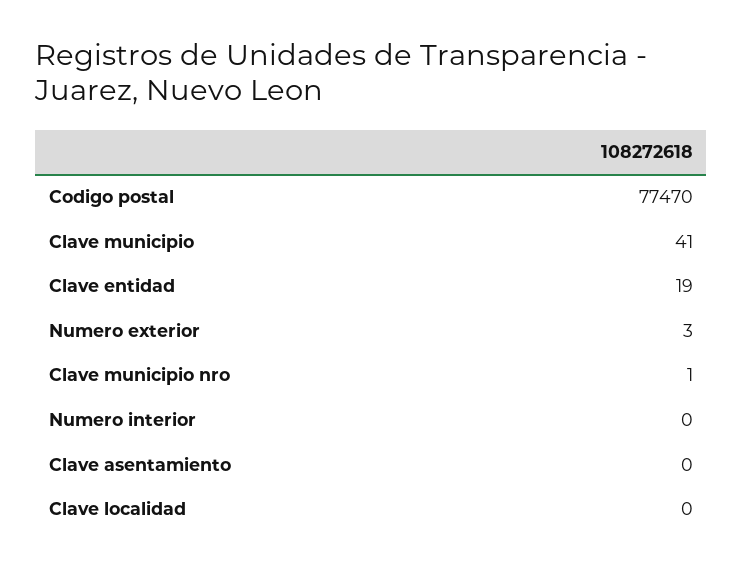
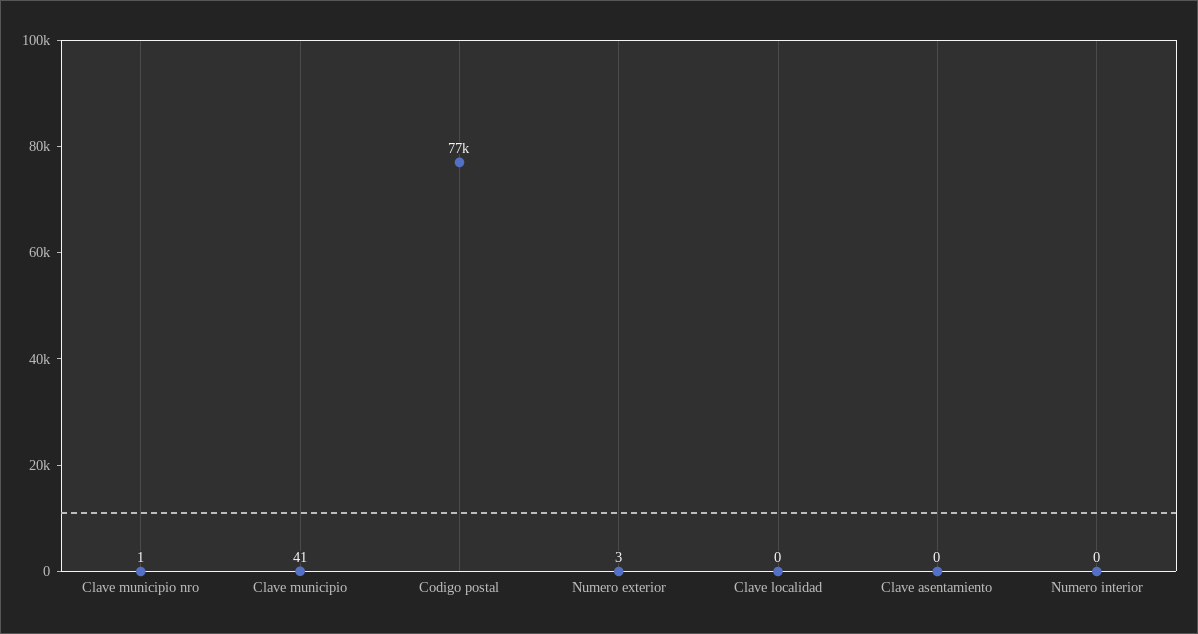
  {
    "Codigo postal": 77470,
    "Clave municipio": 41,
-   "Clave entidad": 19,
    "Numero exterior": 3,
    "Clave municipio nro": 1,
    "Numero interior": 0,
    "Clave asentamiento": 0,
    "Clave localidad": 0
  }

